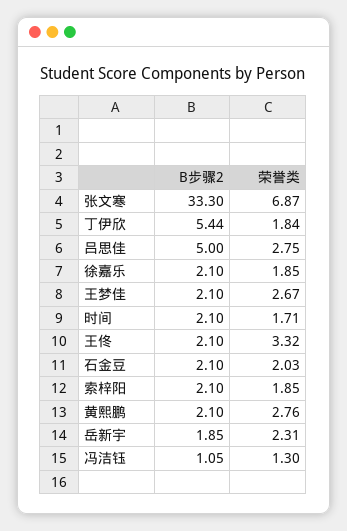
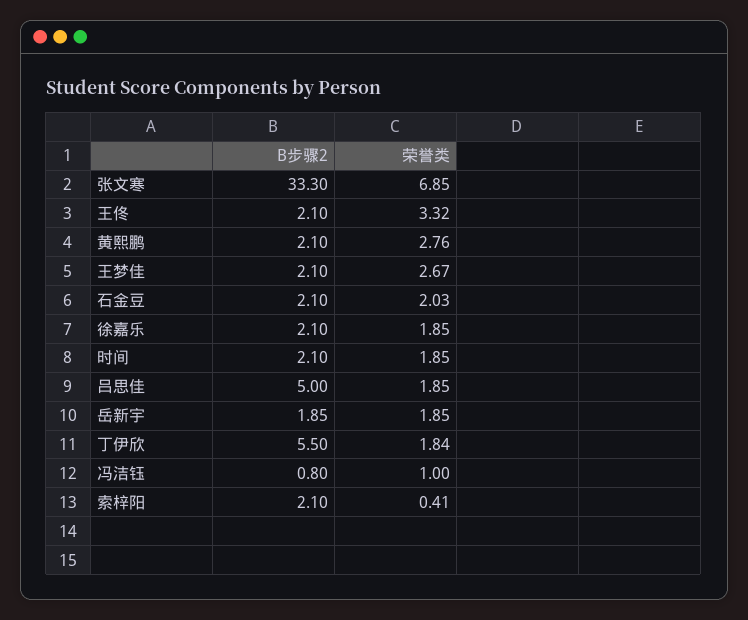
  {
    "B步骤2": {
      "张文寒": 33.3,
-     "丁伊欣": 5.44,
+     "丁伊欣": 5.5,
      "吕思佳": 5,
      "徐嘉乐": 2.1,
      "王梦佳": 2.1,
      "时间": 2.1,
      "王佟": 2.1,
      "石金豆": 2.1,
      "索梓阳": 2.1,
      "黄熙鹏": 2.1,
      "岳新宇": 1.85,
-     "冯洁钰": 1.05
+     "冯洁钰": 0.8
    },
    "荣誉类": {
-     "张文寒": 6.87,
+     "张文寒": 6.85,
      "丁伊欣": 1.84,
-     "吕思佳": 2.75,
+     "吕思佳": 1.85,
      "徐嘉乐": 1.85,
      "王梦佳": 2.67,
-     "时间": 1.71,
+     "时间": 1.85,
      "王佟": 3.32,
      "石金豆": 2.03,
-     "索梓阳": 1.85,
+     "索梓阳": 0.41,
      "黄熙鹏": 2.76,
-     "岳新宇": 2.31,
+     "岳新宇": 1.85,
-     "冯洁钰": 1.3
+     "冯洁钰": 1
    }
  }

